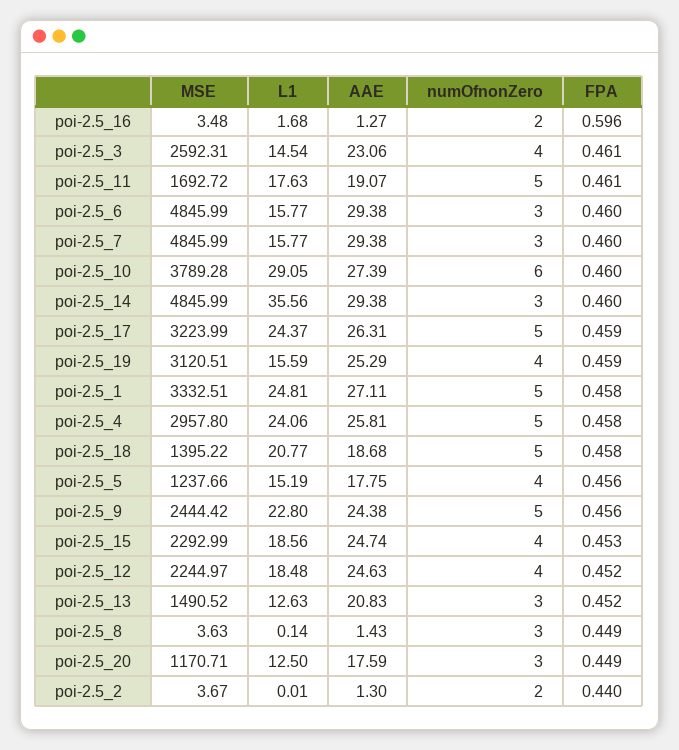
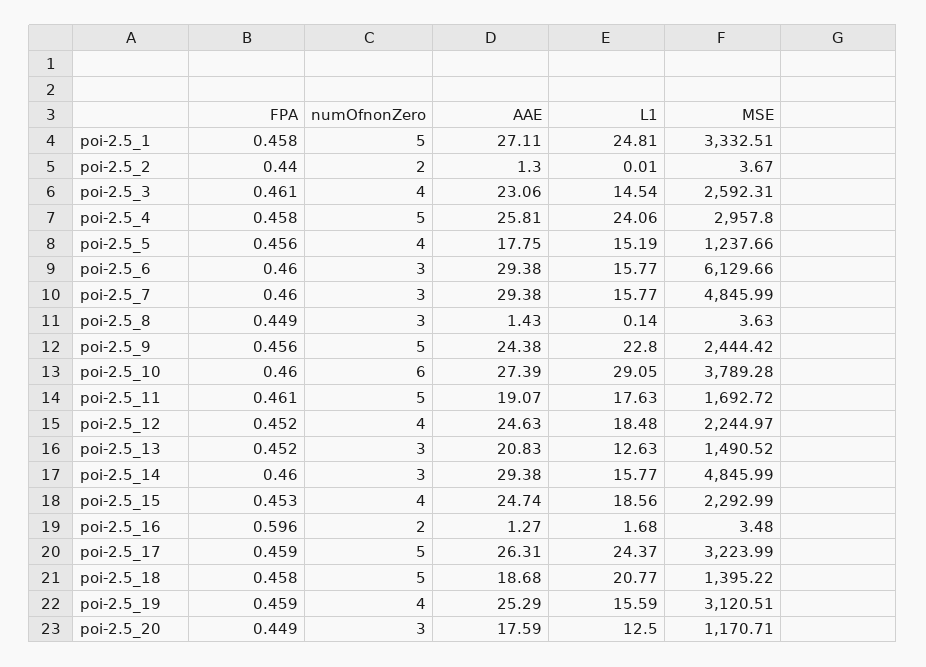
  {
    "MSE": {
      "poi-2.5_16": 3.48,
      "poi-2.5_3": 2592.31,
      "poi-2.5_11": 1692.72,
-     "poi-2.5_6": 4845.99,
+     "poi-2.5_6": 6129.66,
      "poi-2.5_7": 4845.99,
      "poi-2.5_10": 3789.28,
      "poi-2.5_14": 4845.99,
      "poi-2.5_17": 3223.99,
      "poi-2.5_19": 3120.51,
      "poi-2.5_1": 3332.51,
      "poi-2.5_4": 2957.8,
      "poi-2.5_18": 1395.22,
      "poi-2.5_5": 1237.66,
      "poi-2.5_9": 2444.42,
      "poi-2.5_15": 2292.99,
      "poi-2.5_12": 2244.97,
      "poi-2.5_13": 1490.52,
      "poi-2.5_8": 3.63,
      "poi-2.5_20": 1170.71,
      "poi-2.5_2": 3.67
    },
    "L1": {
      "poi-2.5_16": 1.68,
      "poi-2.5_3": 14.54,
      "poi-2.5_11": 17.63,
      "poi-2.5_6": 15.77,
      "poi-2.5_7": 15.77,
      "poi-2.5_10": 29.05,
-     "poi-2.5_14": 35.56,
+     "poi-2.5_14": 15.77,
      "poi-2.5_17": 24.37,
      "poi-2.5_19": 15.59,
      "poi-2.5_1": 24.81,
      "poi-2.5_4": 24.06,
      "poi-2.5_18": 20.77,
      "poi-2.5_5": 15.19,
      "poi-2.5_9": 22.8,
      "poi-2.5_15": 18.56,
      "poi-2.5_12": 18.48,
      "poi-2.5_13": 12.63,
      "poi-2.5_8": 0.14,
      "poi-2.5_20": 12.5,
      "poi-2.5_2": 0.01
    },
    "AAE": {
      "poi-2.5_16": 1.27,
      "poi-2.5_3": 23.06,
      "poi-2.5_11": 19.07,
      "poi-2.5_6": 29.38,
      "poi-2.5_7": 29.38,
      "poi-2.5_10": 27.39,
      "poi-2.5_14": 29.38,
      "poi-2.5_17": 26.31,
      "poi-2.5_19": 25.29,
      "poi-2.5_1": 27.11,
      "poi-2.5_4": 25.81,
      "poi-2.5_18": 18.68,
      "poi-2.5_5": 17.75,
      "poi-2.5_9": 24.38,
      "poi-2.5_15": 24.74,
      "poi-2.5_12": 24.63,
      "poi-2.5_13": 20.83,
      "poi-2.5_8": 1.43,
      "poi-2.5_20": 17.59,
      "poi-2.5_2": 1.3
    },
    "numOfnonZero": {
      "poi-2.5_16": 2,
      "poi-2.5_3": 4,
      "poi-2.5_11": 5,
      "poi-2.5_6": 3,
      "poi-2.5_7": 3,
      "poi-2.5_10": 6,
      "poi-2.5_14": 3,
      "poi-2.5_17": 5,
      "poi-2.5_19": 4,
      "poi-2.5_1": 5,
      "poi-2.5_4": 5,
      "poi-2.5_18": 5,
      "poi-2.5_5": 4,
      "poi-2.5_9": 5,
      "poi-2.5_15": 4,
      "poi-2.5_12": 4,
      "poi-2.5_13": 3,
      "poi-2.5_8": 3,
      "poi-2.5_20": 3,
      "poi-2.5_2": 2
    },
    "FPA": {
      "poi-2.5_16": 0.596,
      "poi-2.5_3": 0.461,
      "poi-2.5_11": 0.461,
      "poi-2.5_6": 0.46,
      "poi-2.5_7": 0.46,
      "poi-2.5_10": 0.46,
      "poi-2.5_14": 0.46,
      "poi-2.5_17": 0.459,
      "poi-2.5_19": 0.459,
      "poi-2.5_1": 0.458,
      "poi-2.5_4": 0.458,
      "poi-2.5_18": 0.458,
      "poi-2.5_5": 0.456,
      "poi-2.5_9": 0.456,
      "poi-2.5_15": 0.453,
      "poi-2.5_12": 0.452,
      "poi-2.5_13": 0.452,
      "poi-2.5_8": 0.449,
      "poi-2.5_20": 0.449,
      "poi-2.5_2": 0.44
    }
  }

